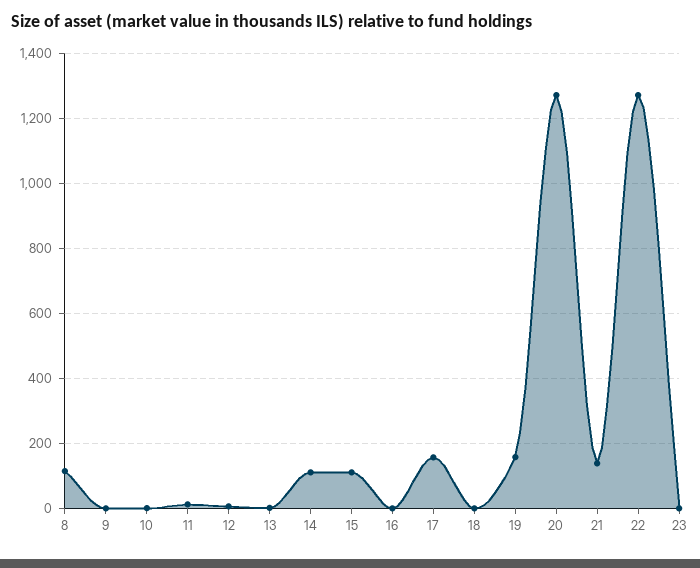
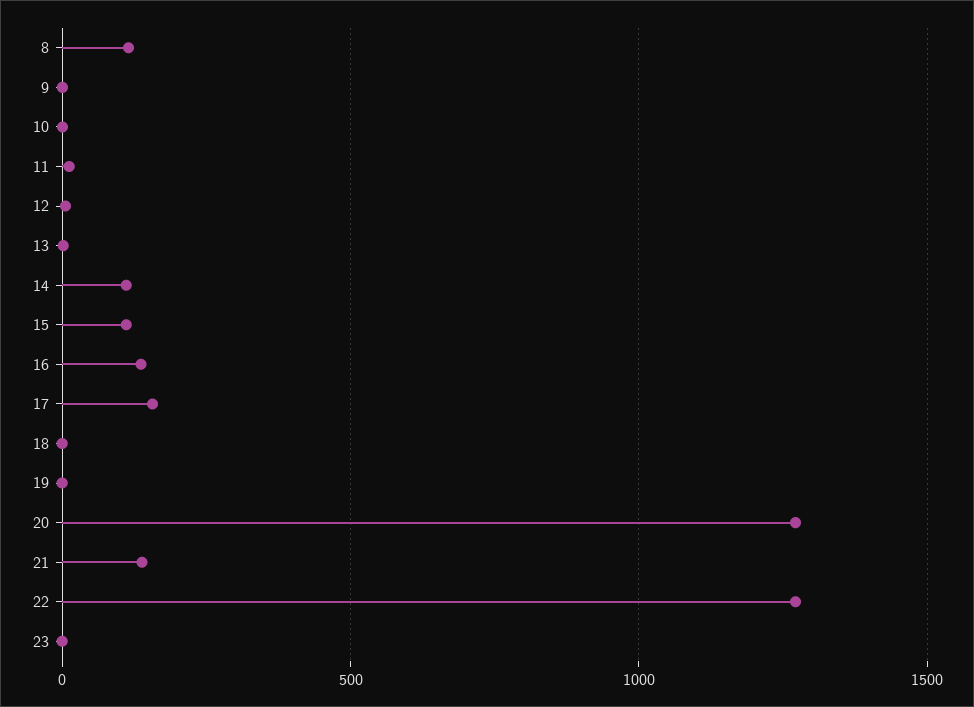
  {
    "8": 120,
    "9": 0,
    "10": 0,
    "11": 20,
    "12": 0,
    "13": 0,
    "14": 120,
    "15": 120,
-   "16": 0,
+   "16": 150,
    "17": 160,
    "18": 0,
-   "19": 160,
+   "19": 0,
    "20": 1280,
    "21": 140,
    "22": 1280,
    "23": 0
  }

